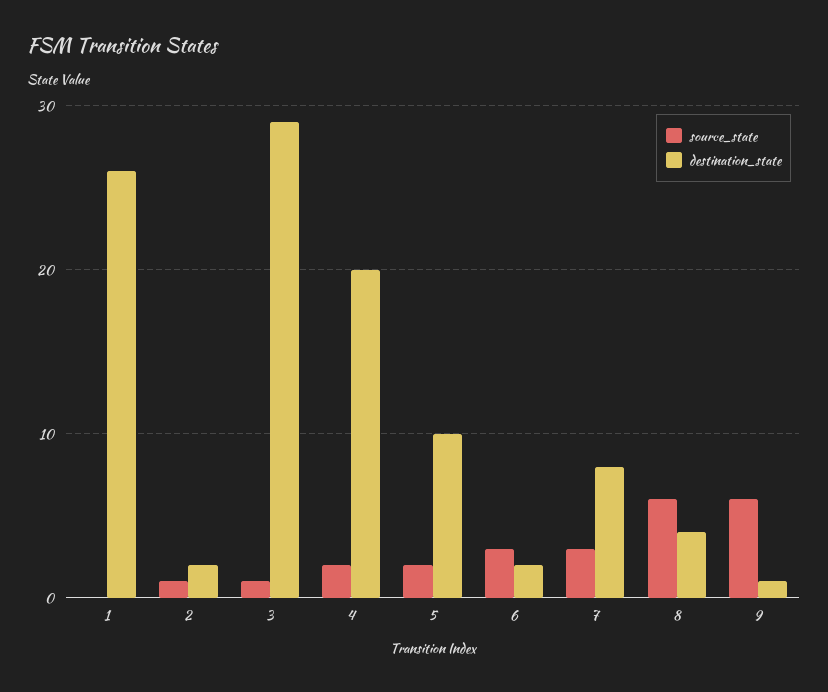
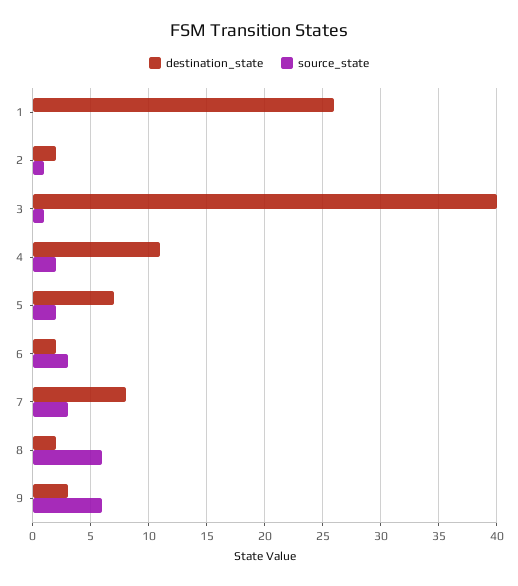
  {
    "source_state": {
      "1": 0,
      "2": 1,
      "3": 1,
      "4": 2,
      "5": 2,
      "6": 3,
      "7": 3,
      "8": 6,
      "9": 6
    },
    "destination_state": {
      "1": 26,
      "2": 2,
-     "3": 29,
+     "3": 40,
-     "4": 20,
+     "4": 11,
-     "5": 10,
+     "5": 7,
      "6": 2,
      "7": 8,
-     "8": 4,
+     "8": 2,
-     "9": 1
+     "9": 3
    }
  }

